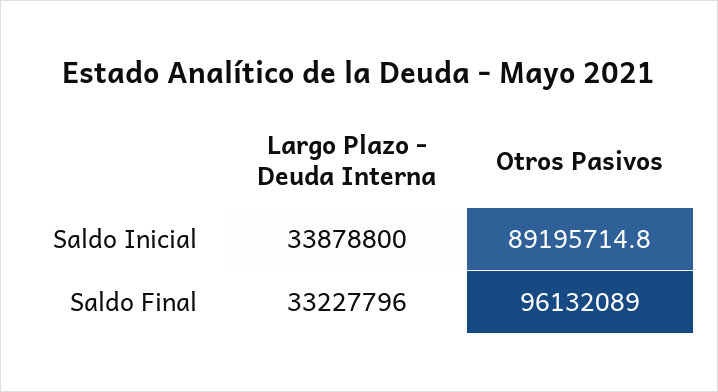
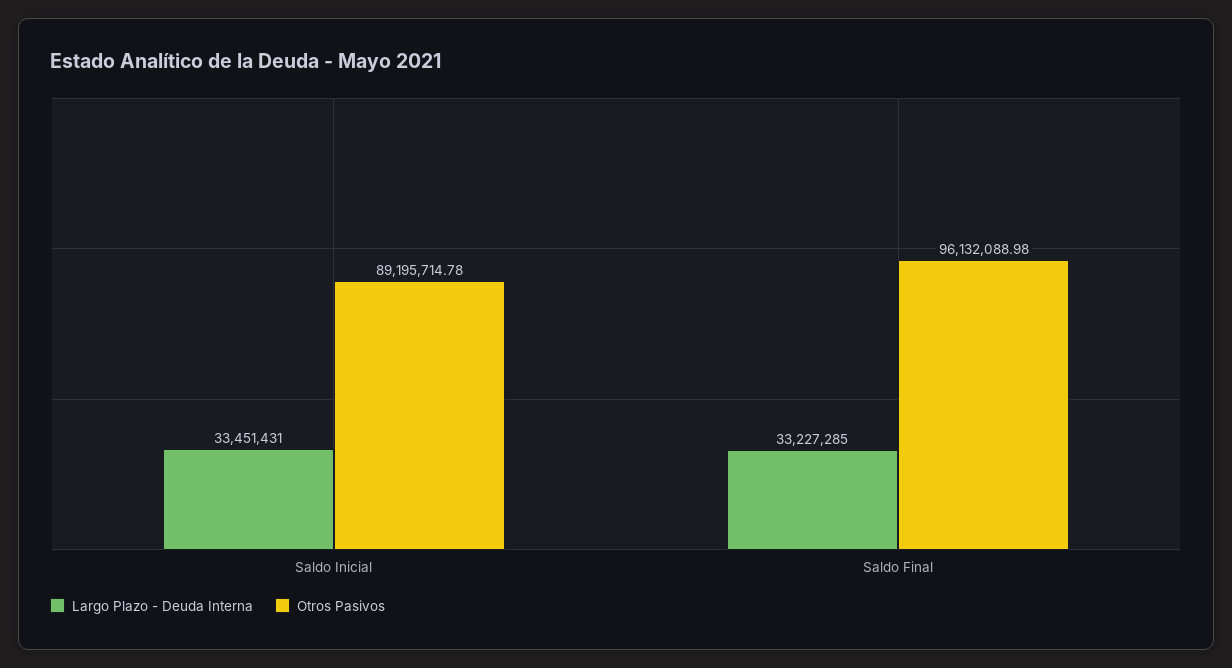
  {
    "Largo Plazo - Deuda Interna": {
-     "Saldo Inicial": 33878800,
+     "Saldo Inicial": 33451431,
-     "Saldo Final": 33227796
+     "Saldo Final": 33227285
    },
    "Otros Pasivos": {
      "Saldo Inicial": 89195714.78,
      "Saldo Final": 96132088.98
    }
  }

